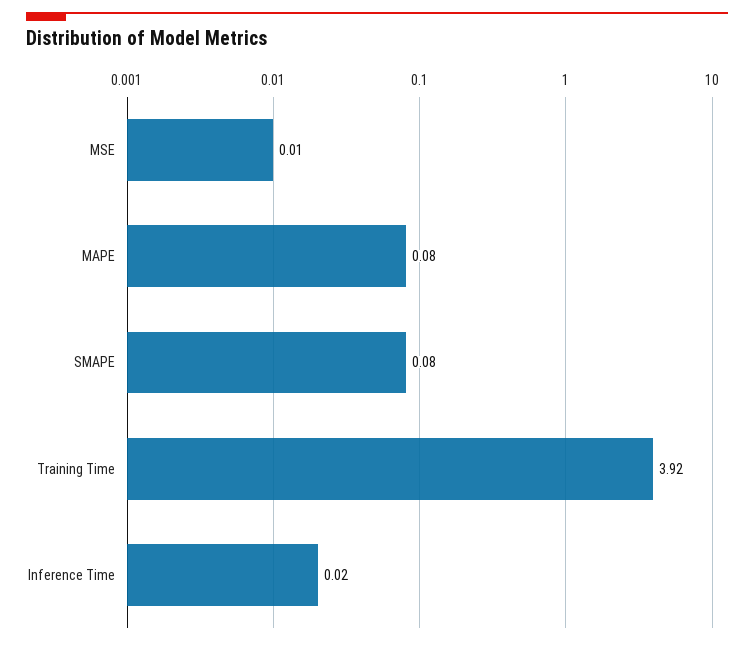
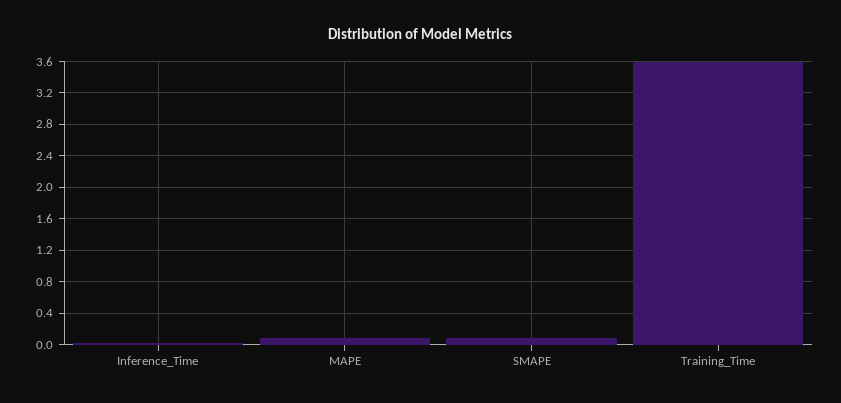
  {
-   "MSE": 0.01,
    "MAPE": 0.08,
    "SMAPE": 0.08,
-   "Training Time": 3.92,
+   "Training Time": 3.6,
    "Inference Time": 0.02
  }

